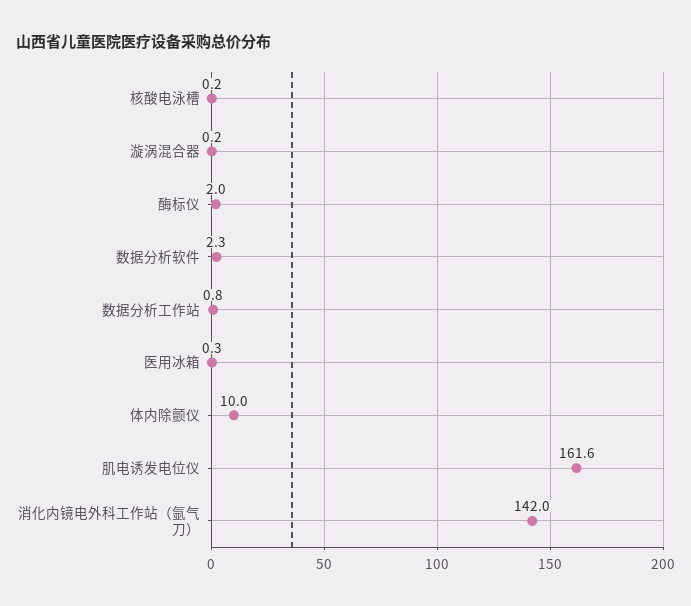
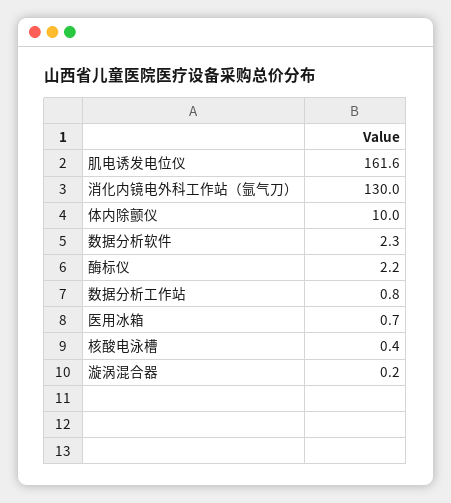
  {
-   "核酸电泳槽": 0.2,
+   "核酸电泳槽": 0.4,
    "漩涡混合器": 0.2,
-   "酶标仪": 2,
+   "酶标仪": 2.2,
    "数据分析软件": 2.3,
    "数据分析工作站": 0.8,
-   "医用冰箱": 0.3,
+   "医用冰箱": 0.7,
    "体内除颤仪": 10,
    "肌电诱发电位仪": 161.6,
-   "消化内镜电外科工作站（氩气刀）": 142
+   "消化内镜电外科工作站（氩气刀）": 130
  }

